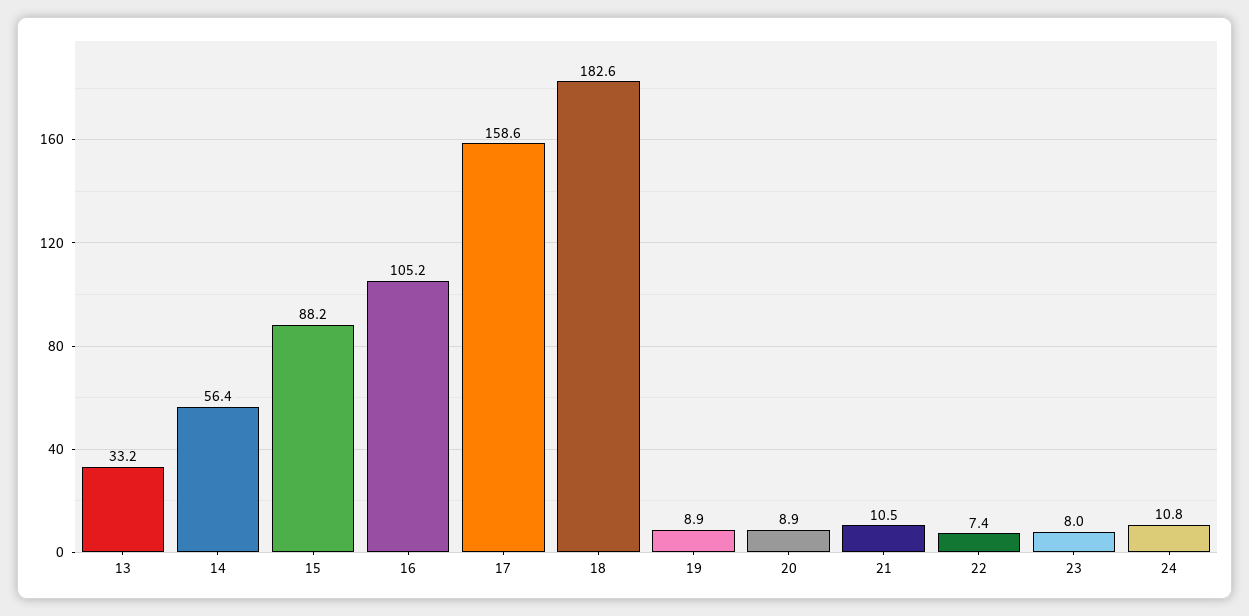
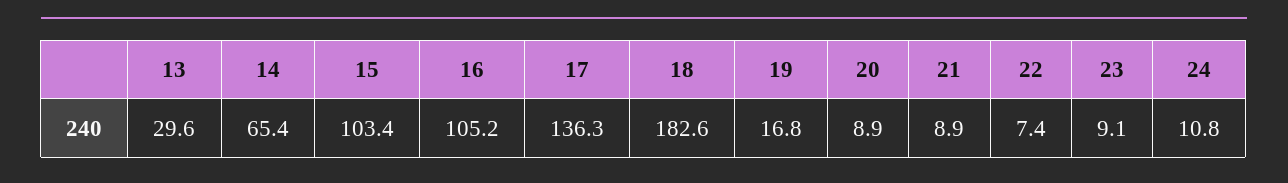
  {
-   "13": 33.2,
+   "13": 29.6,
-   "14": 56.4,
+   "14": 65.4,
-   "15": 88.2,
+   "15": 103.4,
    "16": 105.2,
-   "17": 158.6,
+   "17": 136.3,
    "18": 182.6,
-   "19": 8.9,
+   "19": 16.8,
    "20": 8.9,
-   "21": 10.5,
+   "21": 8.9,
    "22": 7.4,
-   "23": 8,
+   "23": 9.1,
    "24": 10.8
  }

